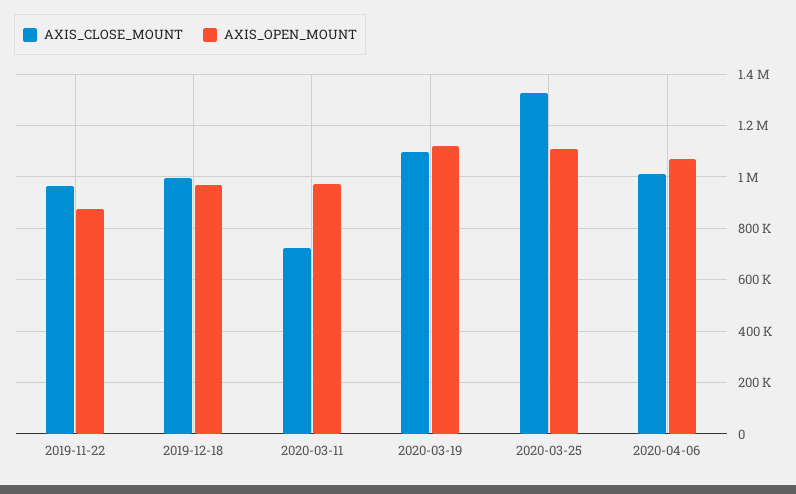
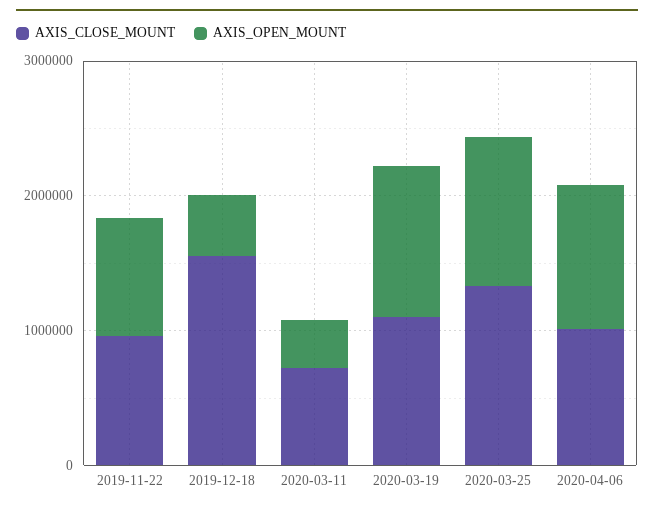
  {
    "AXIS_CLOSE_MOUNT": {
      "2019-11-22": 975000,
-     "2019-12-18": 1000000,
+     "2019-12-18": 1600000,
      "2020-03-11": 725000,
      "2020-03-19": 1100000,
      "2020-03-25": 1325000,
      "2020-04-06": 1000000
    },
    "AXIS_OPEN_MOUNT": {
      "2019-11-22": 875000,
-     "2019-12-18": 975000,
+     "2019-12-18": 400000,
-     "2020-03-11": 975000,
+     "2020-03-11": 400000,
      "2020-03-19": 1125000,
      "2020-03-25": 1100000,
      "2020-04-06": 1075000
    }
  }

